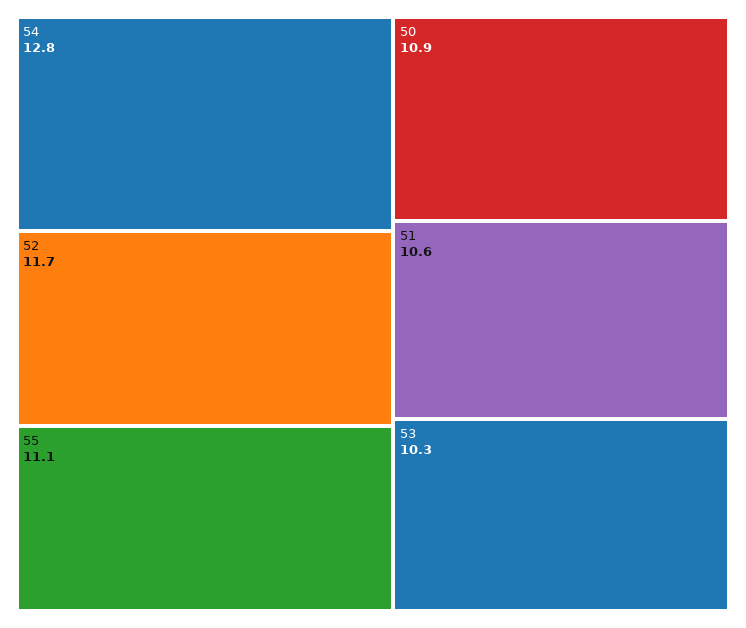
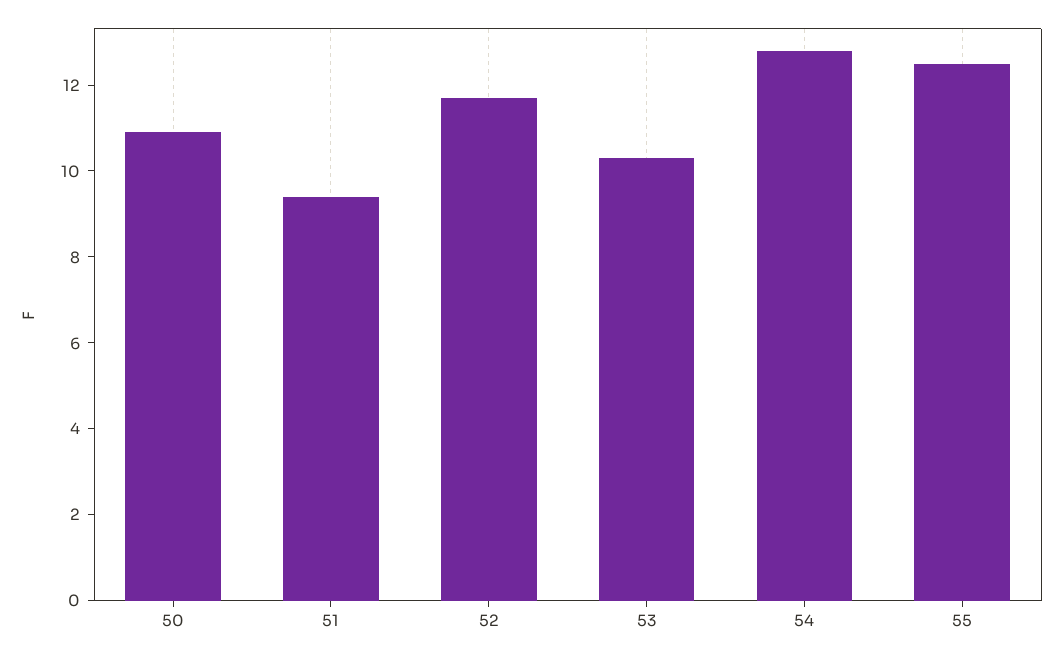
  {
    "54": 12.8,
    "52": 11.7,
-   "55": 11.1,
+   "55": 12.5,
    "50": 10.9,
-   "51": 10.6,
+   "51": 9.5,
    "53": 10.3
  }

